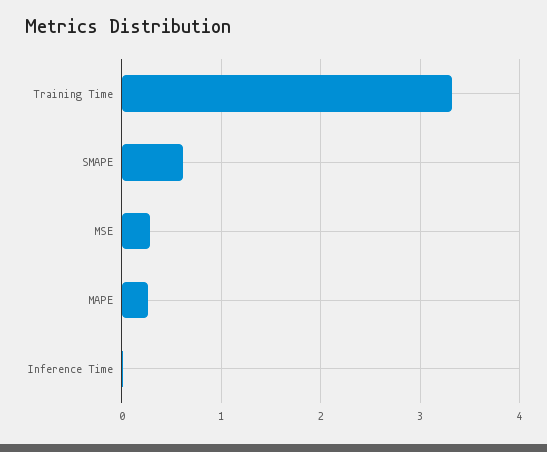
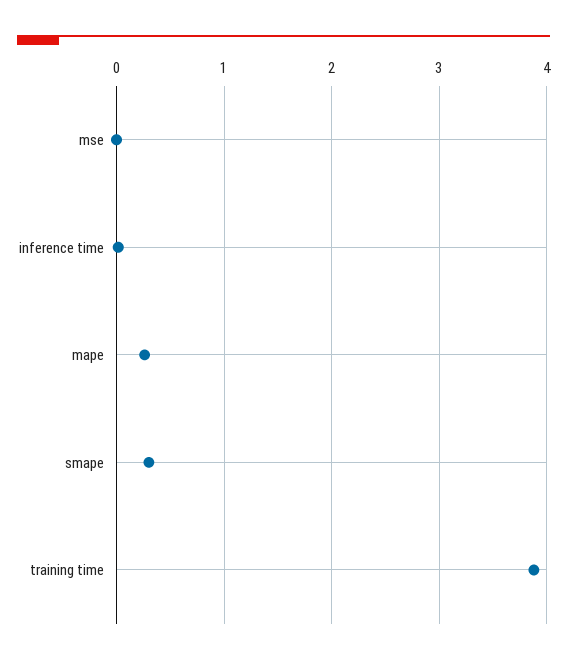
  {
-   "Training Time": 3.3,
+   "Training Time": 3.9,
-   "SMAPE": 0.6,
+   "SMAPE": 0.3,
-   "MSE": 0.3,
+   "MSE": 0,
    "MAPE": 0.3,
    "Inference Time": 0
  }

